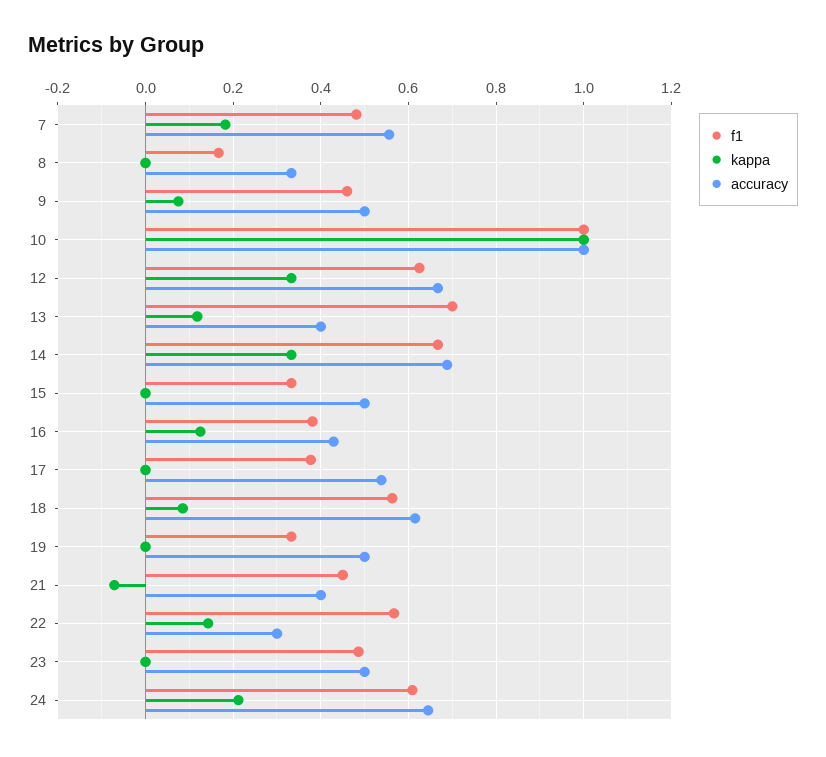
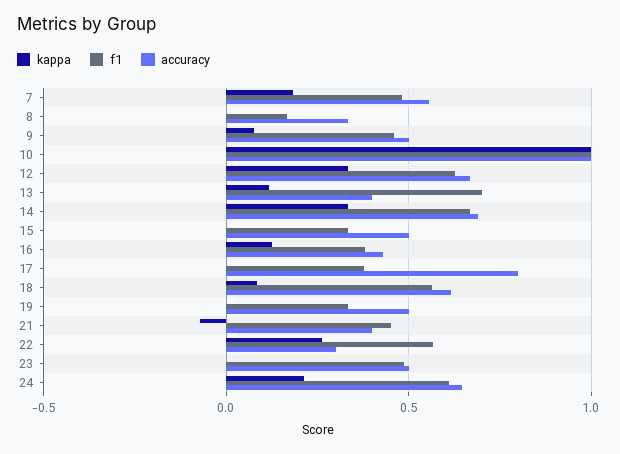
  {
    "f1": {
      "7": 0.48,
      "8": 0.16,
      "9": 0.46,
      "10": 1,
      "12": 0.62,
      "13": 0.7,
      "14": 0.66,
      "15": 0.34,
      "16": 0.38,
      "17": 0.38,
      "18": 0.56,
      "19": 0.34,
      "21": 0.46,
      "22": 0.56,
      "23": 0.48,
      "24": 0.6
    },
    "kappa": {
      "7": 0.18,
      "8": 0,
      "9": 0.08,
      "10": 1,
      "12": 0.34,
      "13": 0.12,
      "14": 0.34,
      "15": 0,
      "16": 0.12,
      "17": 0,
      "18": 0.08,
      "19": 0,
      "21": -0.08,
-     "22": 0.14,
+     "22": 0.25,
      "23": 0,
      "24": 0.22
    },
    "accuracy": {
      "7": 0.56,
      "8": 0.34,
      "9": 0.5,
      "10": 1,
      "12": 0.66,
      "13": 0.4,
      "14": 0.68,
      "15": 0.5,
      "16": 0.42,
-     "17": 0.54,
+     "17": 0.8,
      "18": 0.62,
      "19": 0.5,
      "21": 0.4,
      "22": 0.3,
      "23": 0.5,
      "24": 0.64
    }
  }

